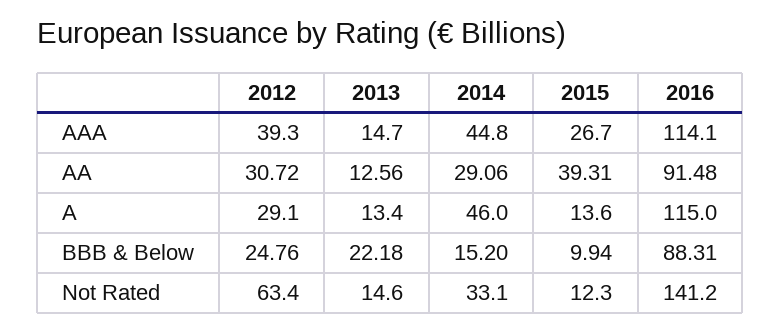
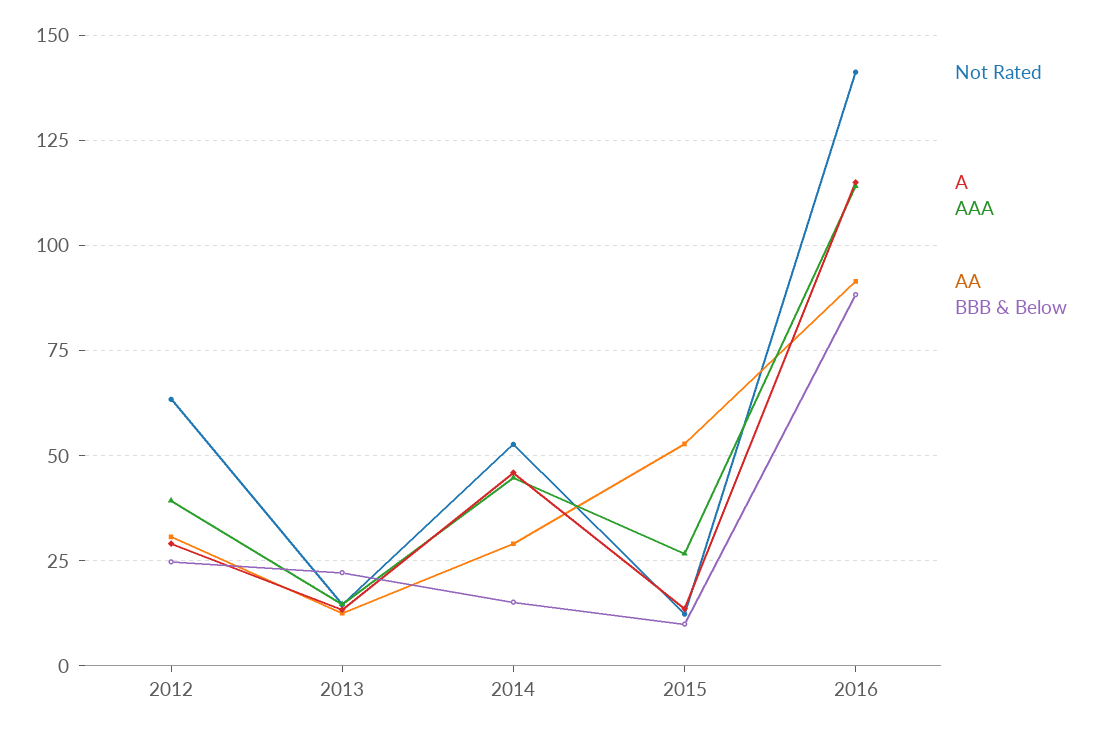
  {
    "AAA": {
      "2012": 39.3,
      "2013": 14.7,
      "2014": 44.8,
      "2015": 26.7,
      "2016": 114.1
    },
    "AA": {
      "2012": 30.72,
      "2013": 12.56,
      "2014": 29.06,
-     "2015": 39.31,
+     "2015": 52.5,
      "2016": 91.48
    },
    "A": {
      "2012": 29.1,
      "2013": 13.4,
      "2014": 46,
      "2015": 13.6,
      "2016": 115
    },
    "BBB & Below": {
      "2012": 24.76,
      "2013": 22.18,
      "2014": 15.2,
      "2015": 9.94,
      "2016": 88.31
    },
    "Not Rated": {
      "2012": 63.4,
      "2013": 14.6,
-     "2014": 33.1,
+     "2014": 52.5,
      "2015": 12.3,
      "2016": 141.2
    }
  }

